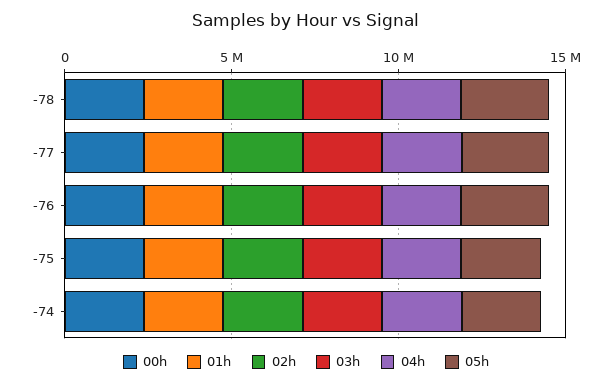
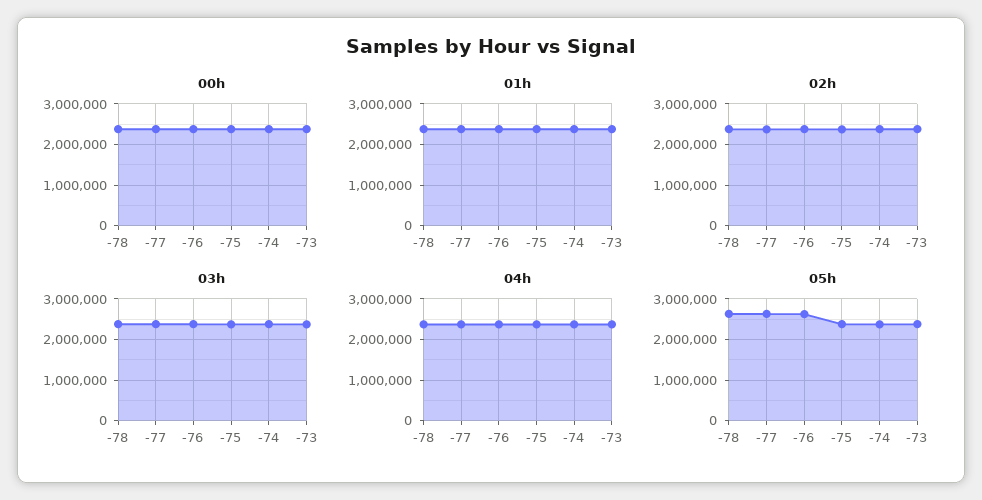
  {
    "00h": {
      "-78": 2400000,
      "-77": 2400000,
      "-76": 2400000,
      "-75": 2400000,
-     "-74": 2400000
+     "-74": 2400000,
+     "-73": 2400000
    },
    "01h": {
      "-78": 2400000,
      "-77": 2400000,
      "-76": 2400000,
      "-75": 2400000,
-     "-74": 2400000
+     "-74": 2400000,
+     "-73": 2400000
    },
    "02h": {
      "-78": 2400000,
      "-77": 2400000,
      "-76": 2400000,
      "-75": 2400000,
-     "-74": 2400000
+     "-74": 2400000,
+     "-73": 2400000
    },
    "03h": {
      "-78": 2400000,
      "-77": 2400000,
      "-76": 2400000,
      "-75": 2400000,
-     "-74": 2400000
+     "-74": 2400000,
+     "-73": 2400000
    },
    "04h": {
      "-78": 2400000,
      "-77": 2400000,
      "-76": 2400000,
      "-75": 2400000,
-     "-74": 2400000
+     "-74": 2400000,
+     "-73": 2400000
    },
    "05h": {
      "-78": 2600000,
      "-77": 2600000,
      "-76": 2600000,
      "-75": 2400000,
-     "-74": 2400000
+     "-74": 2400000,
+     "-73": 2400000
    }
  }

